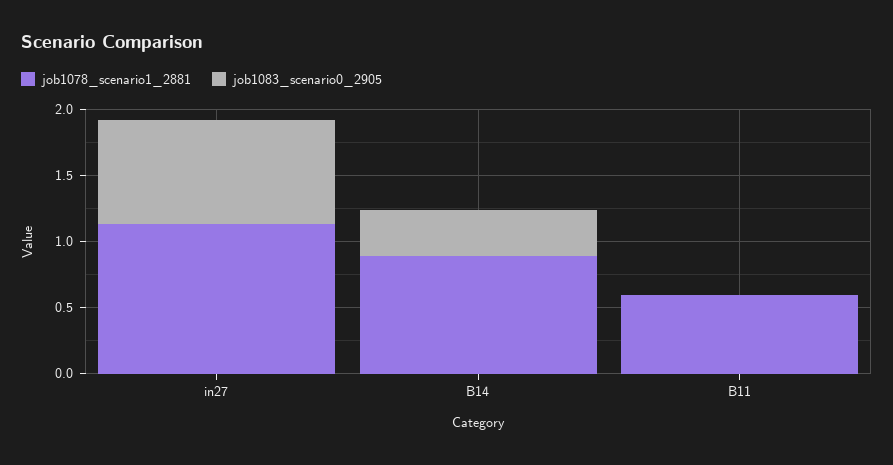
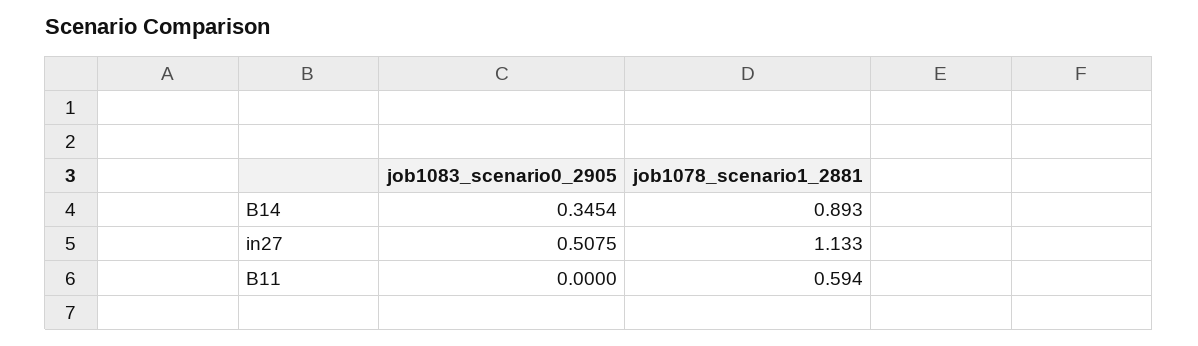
  {
    "job1078_scenario1_2881": {
      "in27": 1.133,
      "B14": 0.893,
      "B11": 0.594
    },
    "job1083_scenario0_2905": {
-     "in27": 0.8,
+     "in27": 0.5075,
      "B14": 0.3454,
      "B11": 0
    }
  }

